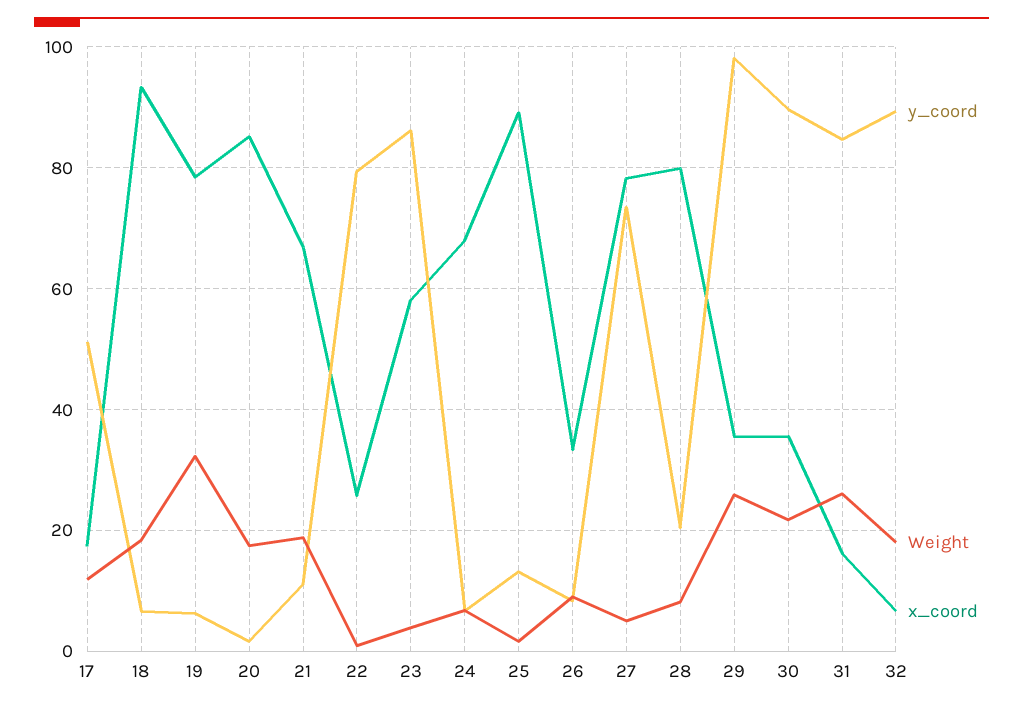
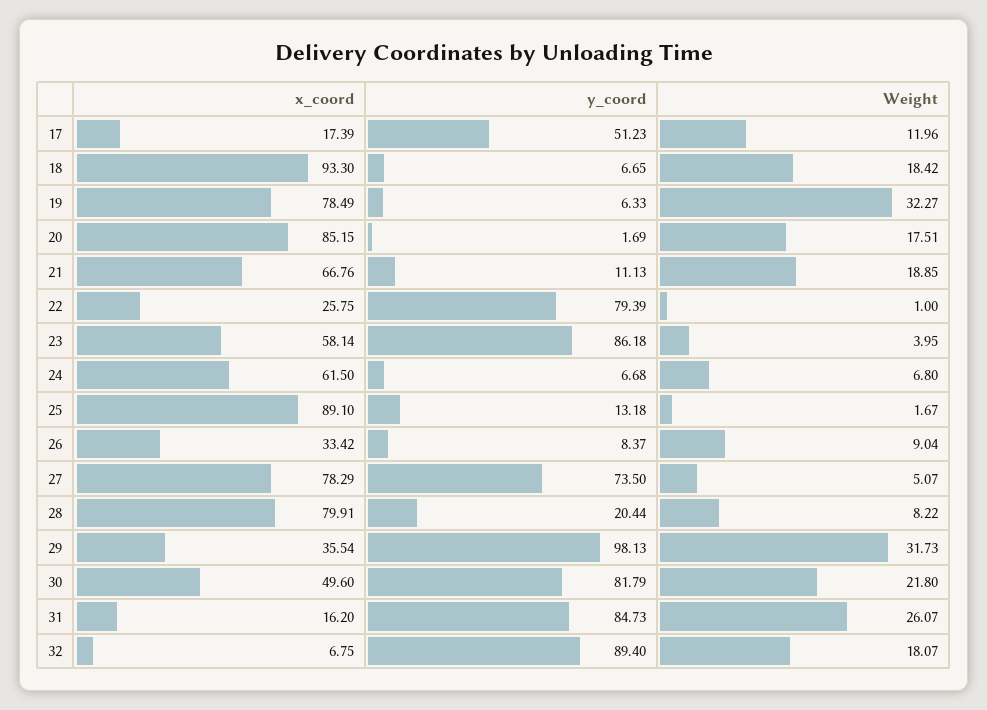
  {
    "y_coord": {
      "17": 51.23,
      "18": 6.65,
      "19": 6.33,
      "20": 1.69,
      "21": 11.13,
      "22": 79.39,
      "23": 86.18,
      "24": 6.68,
      "25": 13.18,
      "26": 8.37,
      "27": 73.5,
      "28": 20.44,
      "29": 98.13,
-     "30": 90,
+     "30": 81.79,
      "31": 84.73,
      "32": 89.4
    },
    "Weight": {
      "17": 11.96,
      "18": 18.42,
      "19": 32.27,
      "20": 17.51,
      "21": 18.85,
      "22": 1,
      "23": 3.95,
      "24": 6.8,
      "25": 1.67,
      "26": 9.04,
      "27": 5.07,
      "28": 8.22,
-     "29": 26,
+     "29": 31.73,
      "30": 21.8,
      "31": 26.07,
      "32": 18.07
    },
    "x_coord": {
      "17": 17.39,
      "18": 93.3,
      "19": 78.49,
      "20": 85.15,
      "21": 66.76,
      "22": 25.75,
      "23": 58.14,
-     "24": 68,
+     "24": 61.5,
      "25": 89.1,
      "26": 33.42,
      "27": 78.29,
      "28": 79.91,
      "29": 35.54,
-     "30": 36,
+     "30": 49.6,
      "31": 16.2,
      "32": 6.75
    }
  }

